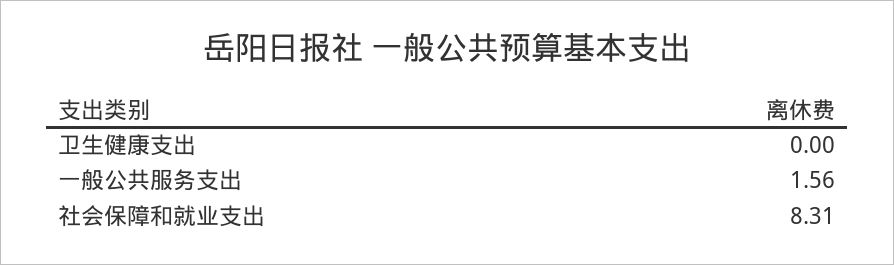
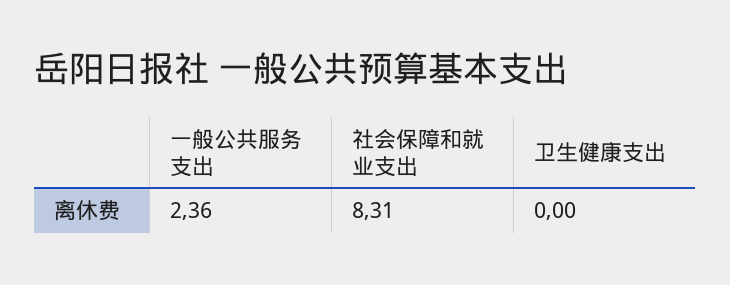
  {
    "卫生健康支出": 0,
-   "一般公共服务支出": 1.56,
+   "一般公共服务支出": 2.36,
    "社会保障和就业支出": 8.31
  }

